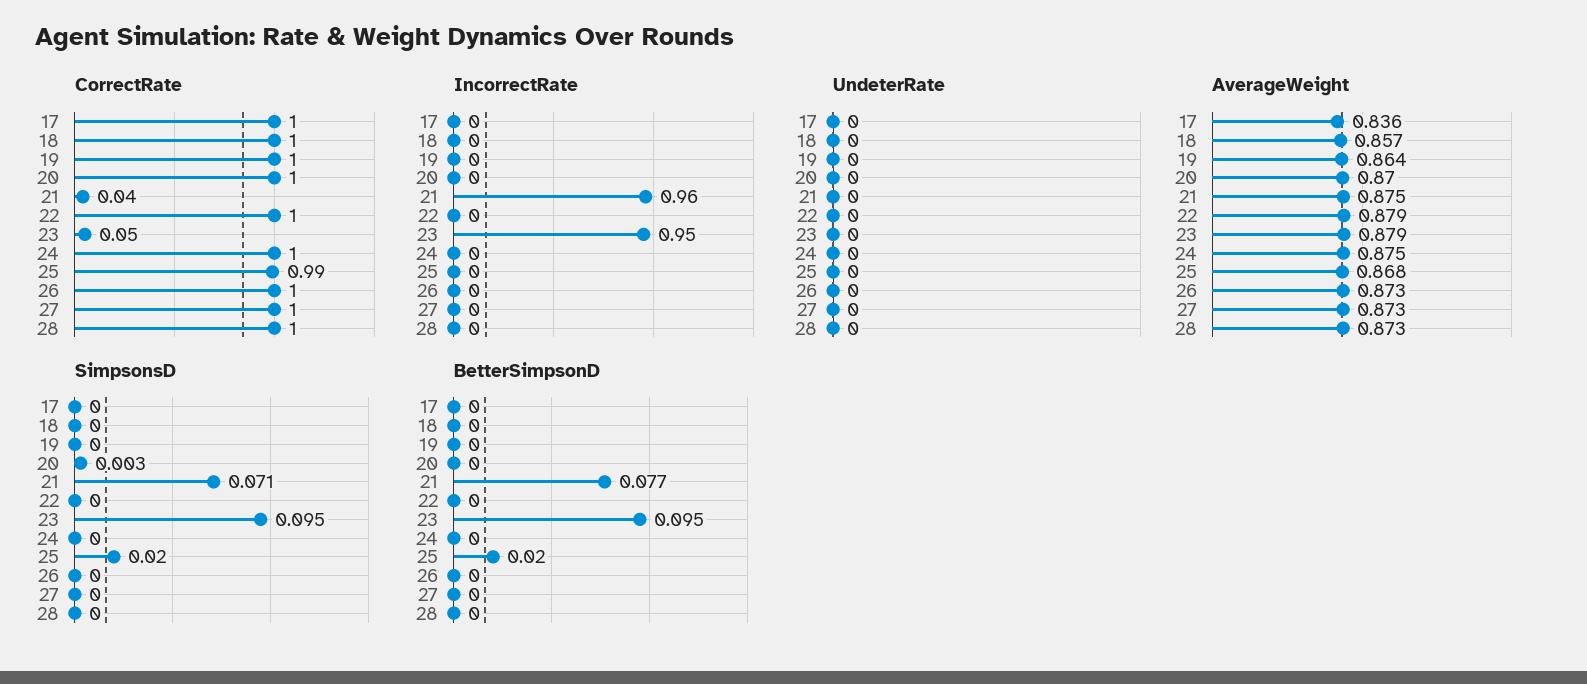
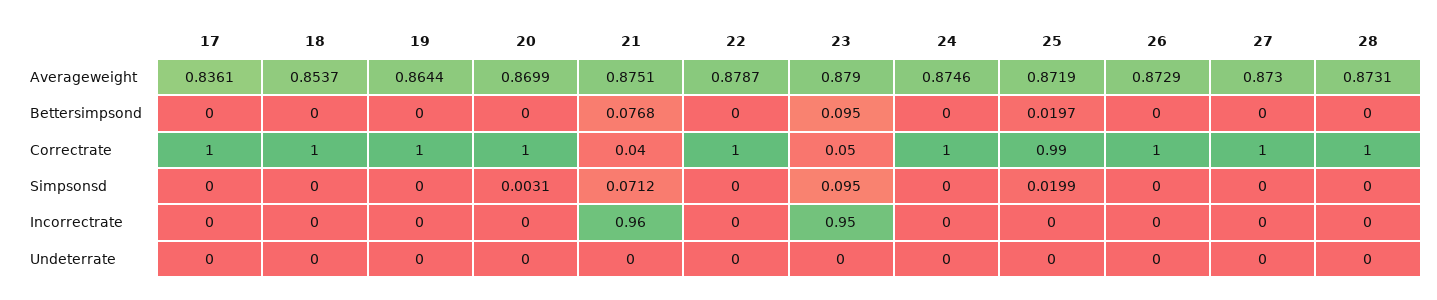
  {
    "CorrectRate": {
      "17": 1,
      "18": 1,
      "19": 1,
      "20": 1,
      "21": 0.04,
      "22": 1,
      "23": 0.05,
      "24": 1,
      "25": 0.99,
      "26": 1,
      "27": 1,
      "28": 1
    },
    "IncorrectRate": {
      "17": 0,
      "18": 0,
      "19": 0,
      "20": 0,
      "21": 0.96,
      "22": 0,
      "23": 0.95,
      "24": 0,
      "25": 0,
      "26": 0,
      "27": 0,
      "28": 0
    },
    "UndeterRate": {
      "17": 0,
      "18": 0,
      "19": 0,
      "20": 0,
      "21": 0,
      "22": 0,
      "23": 0,
      "24": 0,
      "25": 0,
      "26": 0,
      "27": 0,
      "28": 0
    },
    "AverageWeight": {
      "17": 0.8361,
-     "18": 0.857,
+     "18": 0.8537,
      "19": 0.8644,
      "20": 0.8699,
      "21": 0.8751,
      "22": 0.8787,
      "23": 0.879,
      "24": 0.8746,
-     "25": 0.868,
+     "25": 0.8719,
      "26": 0.8729,
      "27": 0.873,
      "28": 0.8731
    },
    "SimpsonsD": {
      "17": 0,
      "18": 0,
      "19": 0,
      "20": 0.0031,
      "21": 0.0712,
      "22": 0,
      "23": 0.095,
      "24": 0,
      "25": 0.0199,
      "26": 0,
      "27": 0,
      "28": 0
    },
    "BetterSimpsonD": {
      "17": 0,
      "18": 0,
      "19": 0,
      "20": 0,
      "21": 0.0768,
      "22": 0,
      "23": 0.095,
      "24": 0,
      "25": 0.0197,
      "26": 0,
      "27": 0,
      "28": 0
    }
  }

